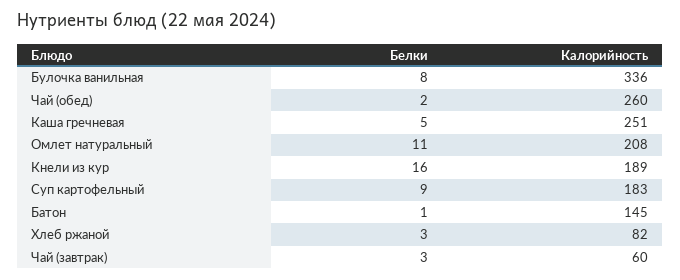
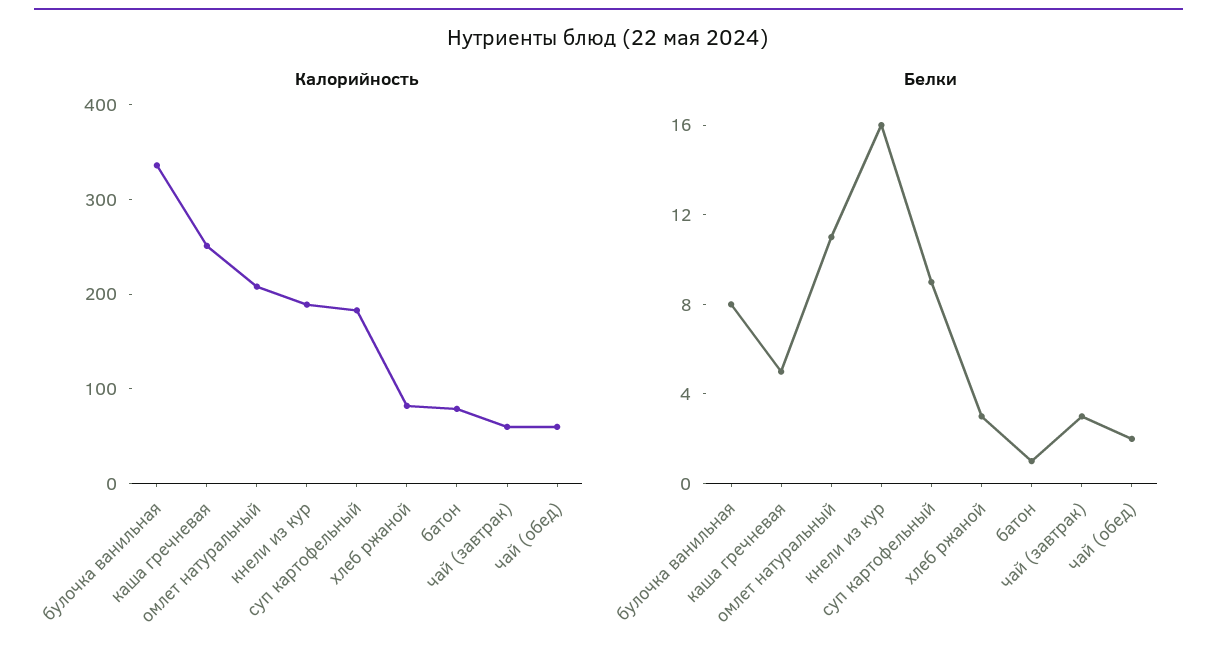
  {
    "Белки": {
      "Булочка ванильная": 8,
      "Чай (обед)": 2,
      "Каша гречневая": 5,
      "Омлет натуральный": 11,
      "Кнели из кур": 16,
      "Суп картофельный": 9,
      "Батон": 1,
      "Хлеб ржаной": 3,
      "Чай (завтрак)": 3
    },
    "Калорийность": {
      "Булочка ванильная": 336,
-     "Чай (обед)": 260,
+     "Чай (обед)": 60,
      "Каша гречневая": 251,
      "Омлет натуральный": 208,
      "Кнели из кур": 189,
      "Суп картофельный": 183,
-     "Батон": 145,
+     "Батон": 80,
      "Хлеб ржаной": 82,
      "Чай (завтрак)": 60
    }
  }

